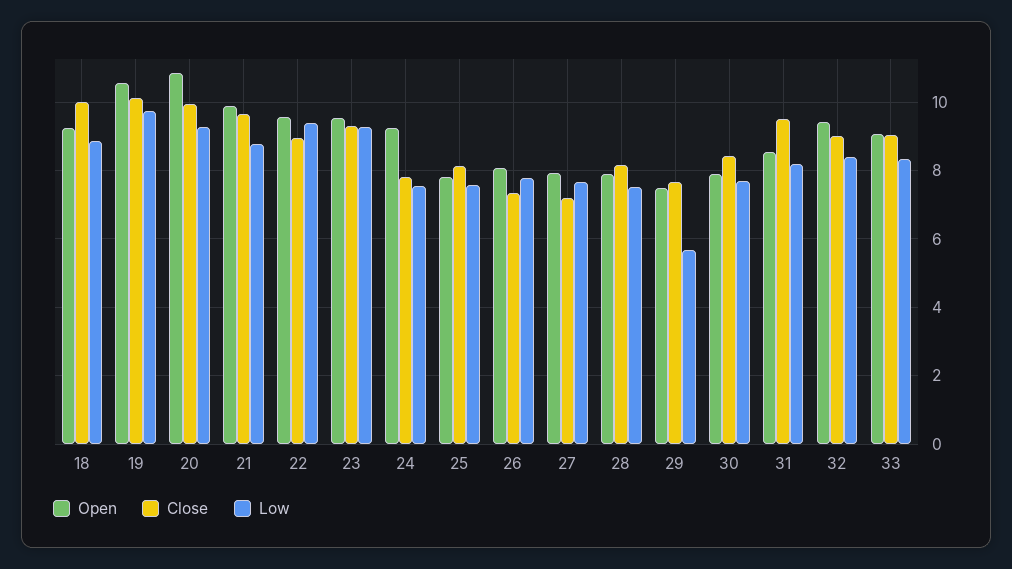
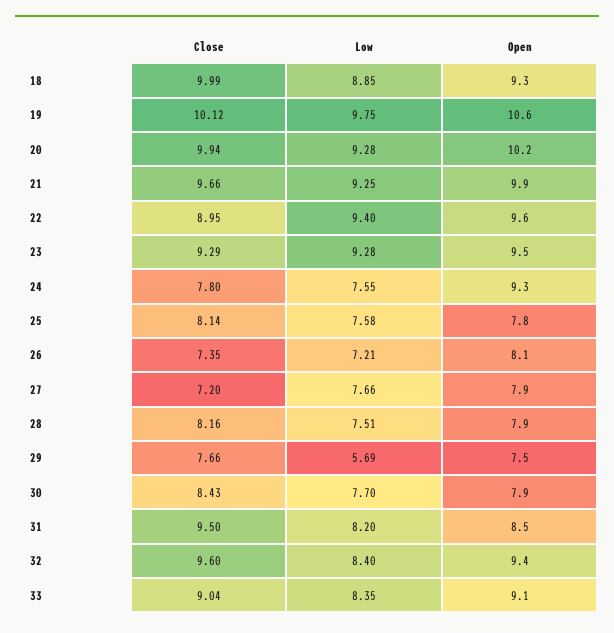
  {
    "Open": {
      "18": 9.3,
      "19": 10.6,
-     "20": 10.8,
+     "20": 10.2,
      "21": 9.9,
      "22": 9.6,
      "23": 9.5,
      "24": 9.3,
      "25": 7.8,
      "26": 8.1,
      "27": 7.9,
      "28": 7.9,
      "29": 7.5,
      "30": 7.9,
      "31": 8.5,
      "32": 9.4,
      "33": 9.1
    },
    "Close": {
      "18": 9.99,
      "19": 10.12,
      "20": 9.94,
      "21": 9.66,
      "22": 8.95,
      "23": 9.29,
      "24": 7.8,
      "25": 8.14,
      "26": 7.35,
      "27": 7.2,
      "28": 8.16,
      "29": 7.66,
      "30": 8.43,
      "31": 9.5,
-     "32": 9,
+     "32": 9.6,
      "33": 9.04
    },
    "Low": {
      "18": 8.85,
      "19": 9.75,
      "20": 9.28,
-     "21": 8.8,
+     "21": 9.25,
      "22": 9.4,
      "23": 9.28,
      "24": 7.55,
      "25": 7.58,
-     "26": 7.8,
+     "26": 7.21,
      "27": 7.66,
      "28": 7.51,
      "29": 5.69,
      "30": 7.7,
      "31": 8.2,
      "32": 8.4,
      "33": 8.35
    }
  }

